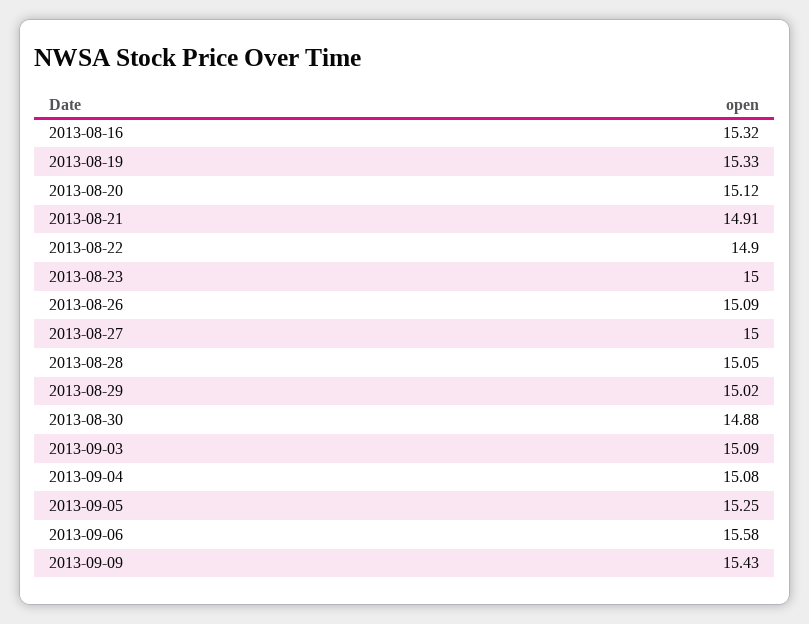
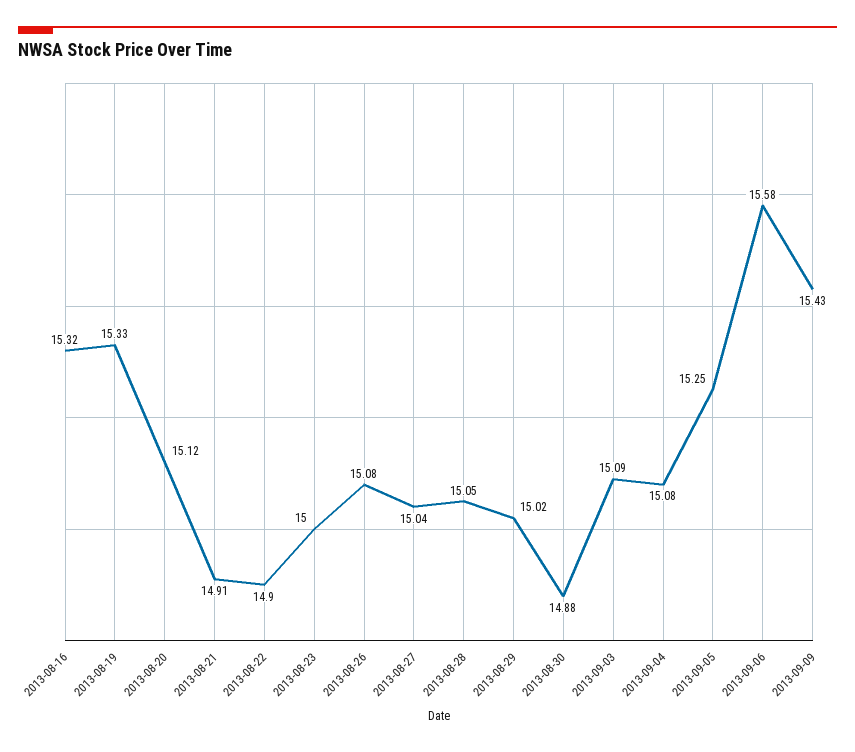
  {
    "2013-08-16": 15.32,
    "2013-08-19": 15.33,
    "2013-08-20": 15.12,
    "2013-08-21": 14.91,
    "2013-08-22": 14.9,
    "2013-08-23": 15,
-   "2013-08-26": 15.09,
+   "2013-08-26": 15.08,
-   "2013-08-27": 15,
+   "2013-08-27": 15.04,
    "2013-08-28": 15.05,
    "2013-08-29": 15.02,
    "2013-08-30": 14.88,
    "2013-09-03": 15.09,
    "2013-09-04": 15.08,
    "2013-09-05": 15.25,
    "2013-09-06": 15.58,
    "2013-09-09": 15.43
  }

